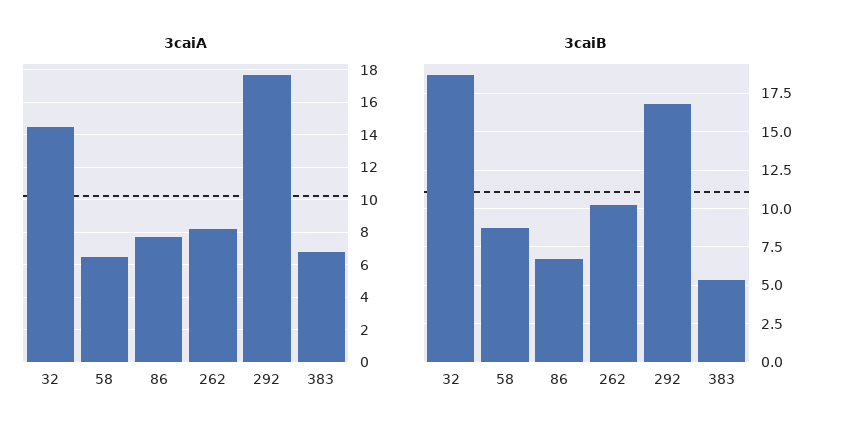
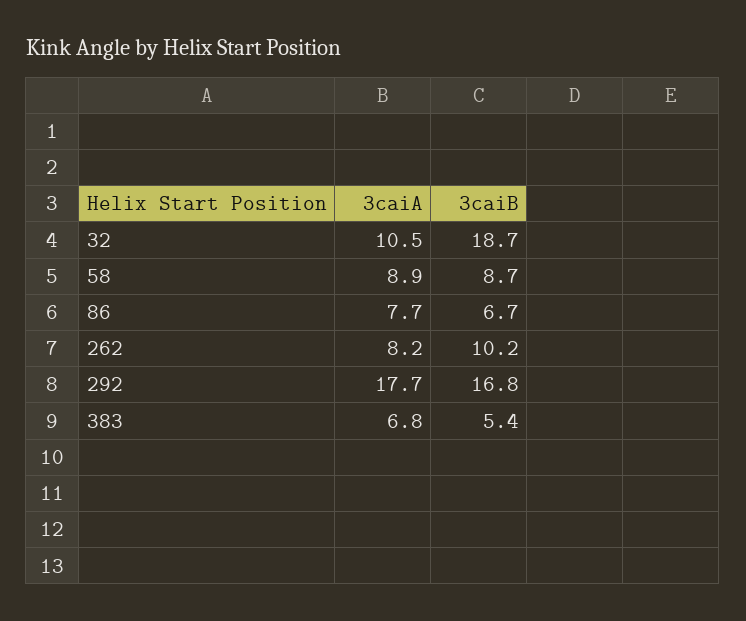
  {
    "3caiA": {
-     "32": 14.5,
+     "32": 10.5,
-     "58": 6.5,
+     "58": 8.9,
      "86": 7.7,
      "262": 8.2,
      "292": 17.7,
      "383": 6.8
    },
    "3caiB": {
      "32": 18.7,
      "58": 8.7,
      "86": 6.7,
      "262": 10.2,
      "292": 16.8,
      "383": 5.4
    }
  }

